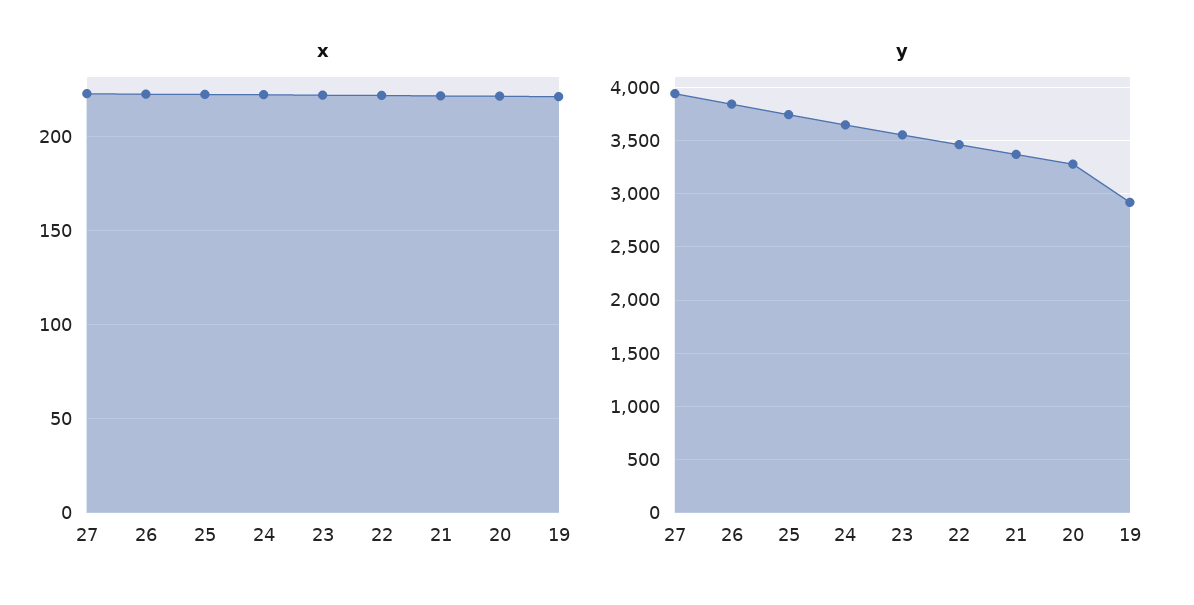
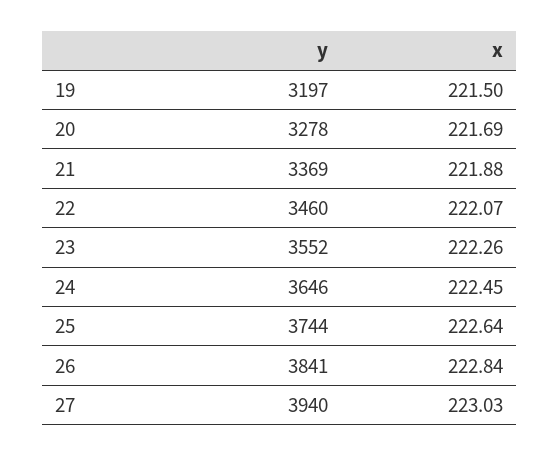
  {
    "x": {
      "27": 223.03,
      "26": 222.84,
      "25": 222.64,
      "24": 222.45,
      "23": 222.26,
      "22": 222.07,
      "21": 221.88,
      "20": 221.69,
      "19": 221.5
    },
    "y": {
      "27": 3940,
      "26": 3841,
      "25": 3744,
      "24": 3646,
      "23": 3552,
      "22": 3460,
      "21": 3369,
      "20": 3278,
-     "19": 2900
+     "19": 3197
    }
  }

